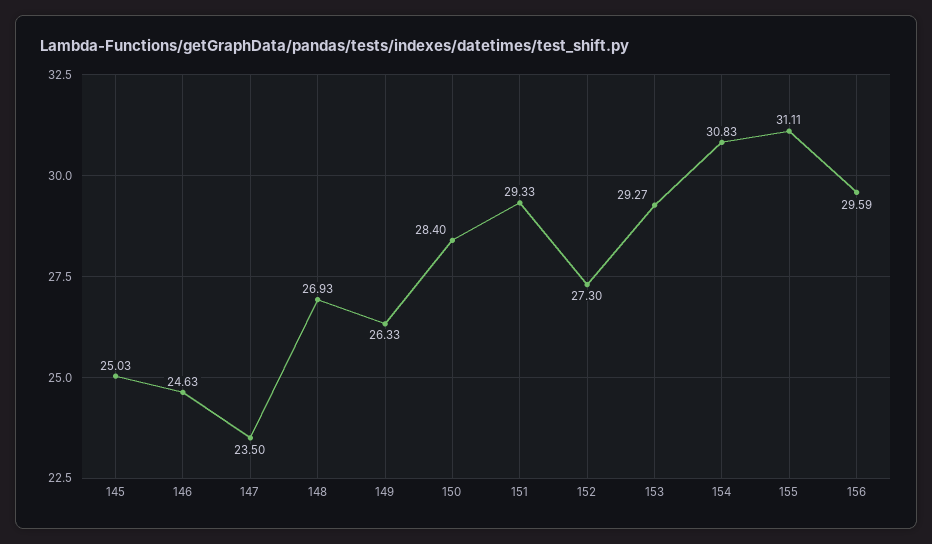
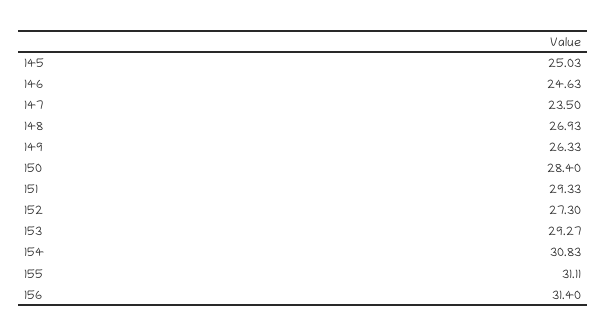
  {
    "145": 25.03,
    "146": 24.63,
    "147": 23.5,
    "148": 26.93,
    "149": 26.33,
    "150": 28.4,
    "151": 29.33,
    "152": 27.3,
    "153": 29.27,
    "154": 30.83,
    "155": 31.11,
-   "156": 29.59
+   "156": 31.4
  }

